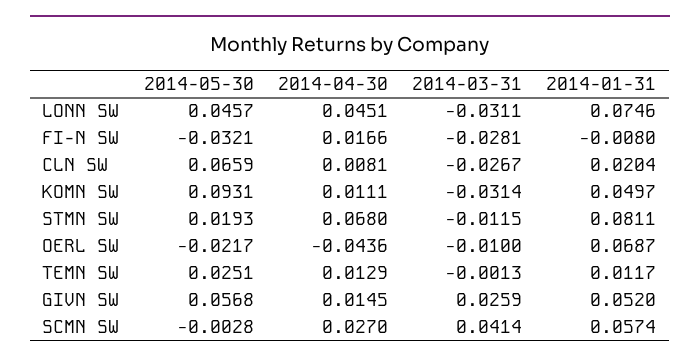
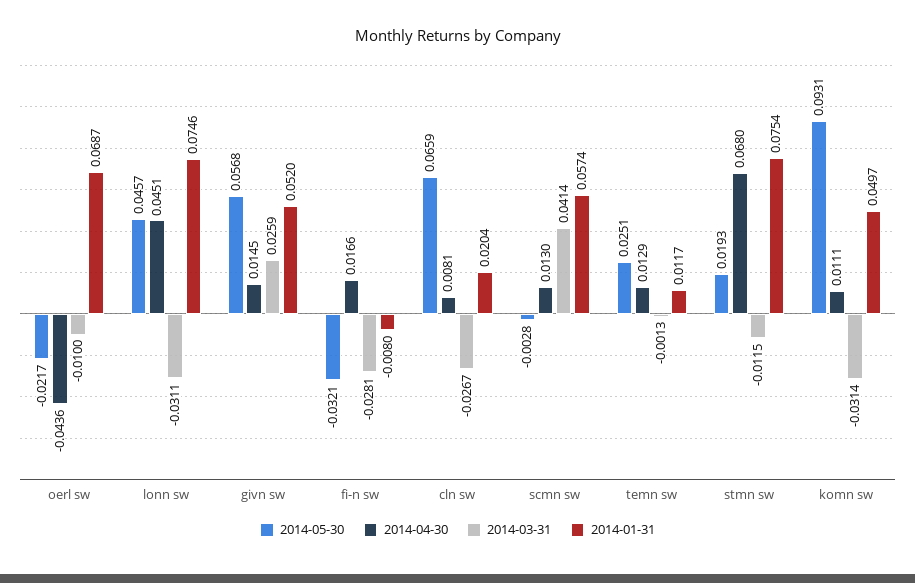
  {
    "2014-05-30": {
      "LONN SW": 0.0457,
      "FI-N SW": -0.0321,
      "CLN SW": 0.0659,
      "KOMN SW": 0.0931,
      "STMN SW": 0.0193,
      "OERL SW": -0.0217,
      "TEMN SW": 0.0251,
      "GIVN SW": 0.0568,
      "SCMN SW": -0.0028
    },
    "2014-04-30": {
      "LONN SW": 0.0451,
      "FI-N SW": 0.0166,
      "CLN SW": 0.0081,
      "KOMN SW": 0.0111,
      "STMN SW": 0.068,
      "OERL SW": -0.0436,
      "TEMN SW": 0.0129,
      "GIVN SW": 0.0145,
-     "SCMN SW": 0.027
+     "SCMN SW": 0.013
    },
    "2014-03-31": {
      "LONN SW": -0.0311,
      "FI-N SW": -0.0281,
      "CLN SW": -0.0267,
      "KOMN SW": -0.0314,
      "STMN SW": -0.0115,
      "OERL SW": -0.01,
      "TEMN SW": -0.0013,
      "GIVN SW": 0.0259,
      "SCMN SW": 0.0414
    },
    "2014-01-31": {
      "LONN SW": 0.0746,
      "FI-N SW": -0.008,
      "CLN SW": 0.0204,
      "KOMN SW": 0.0497,
-     "STMN SW": 0.0811,
+     "STMN SW": 0.0754,
      "OERL SW": 0.0687,
      "TEMN SW": 0.0117,
      "GIVN SW": 0.052,
      "SCMN SW": 0.0574
    }
  }

